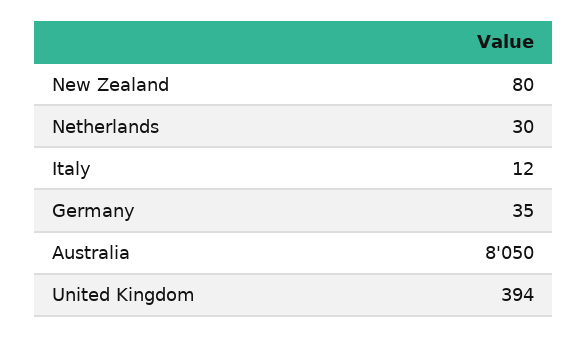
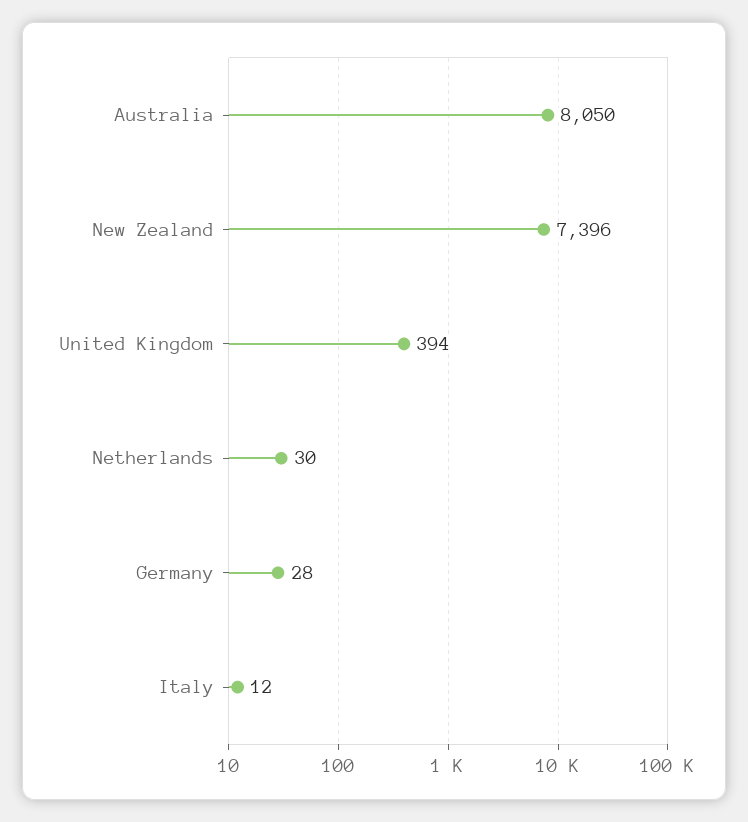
  {
-   "New Zealand": 80,
+   "New Zealand": 7396,
    "Netherlands": 30,
    "Italy": 12,
-   "Germany": 35,
+   "Germany": 28,
    "Australia": 8050,
    "United Kingdom": 394
  }

